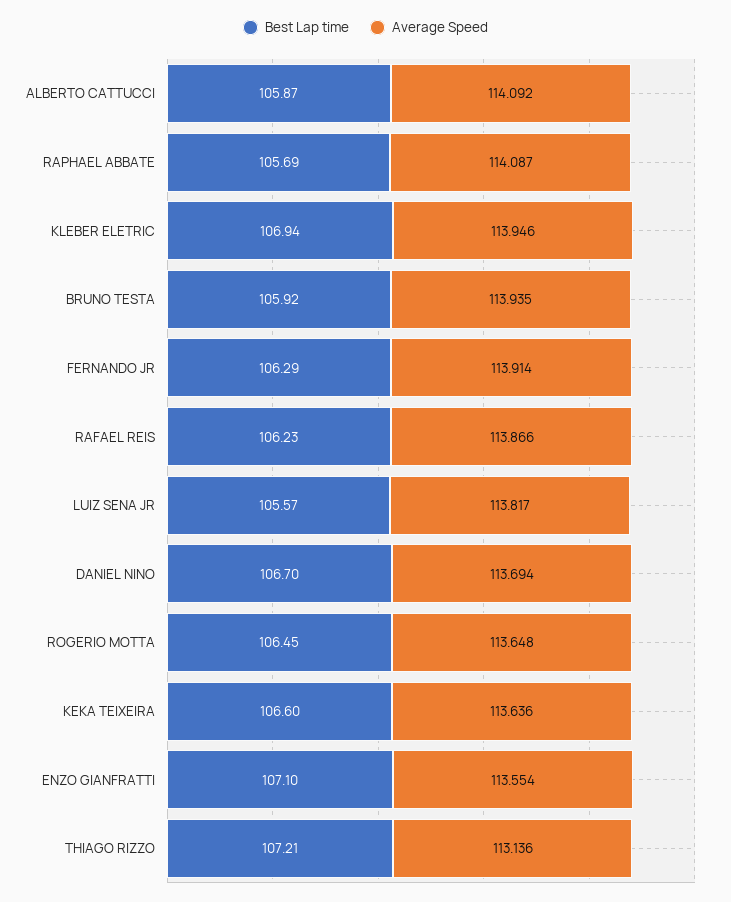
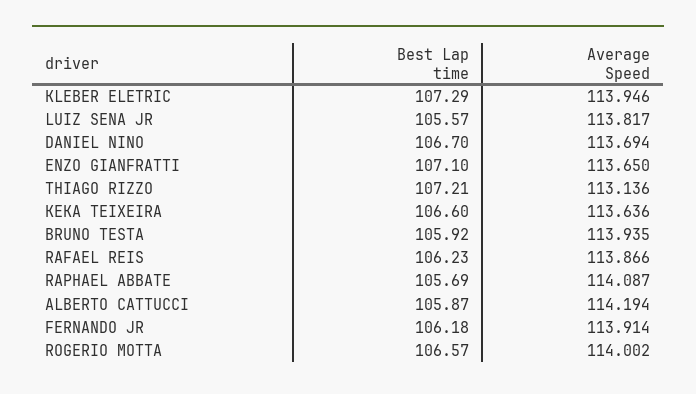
  {
    "Best Lap time": {
      "ALBERTO CATTUCCI": 105.87,
      "RAPHAEL ABBATE": 105.69,
-     "KLEBER ELETRIC": 106.94,
+     "KLEBER ELETRIC": 107.29,
      "BRUNO TESTA": 105.92,
-     "FERNANDO JR": 106.29,
+     "FERNANDO JR": 106.18,
      "RAFAEL REIS": 106.23,
      "LUIZ SENA JR": 105.57,
      "DANIEL NINO": 106.7,
-     "ROGERIO MOTTA": 106.45,
+     "ROGERIO MOTTA": 106.57,
      "KEKA TEIXEIRA": 106.6,
      "ENZO GIANFRATTI": 107.1,
      "THIAGO RIZZO": 107.21
    },
    "Average Speed": {
-     "ALBERTO CATTUCCI": 114.092,
+     "ALBERTO CATTUCCI": 114.194,
      "RAPHAEL ABBATE": 114.087,
      "KLEBER ELETRIC": 113.946,
      "BRUNO TESTA": 113.935,
      "FERNANDO JR": 113.914,
      "RAFAEL REIS": 113.866,
      "LUIZ SENA JR": 113.817,
      "DANIEL NINO": 113.694,
-     "ROGERIO MOTTA": 113.648,
+     "ROGERIO MOTTA": 114.002,
      "KEKA TEIXEIRA": 113.636,
-     "ENZO GIANFRATTI": 113.554,
+     "ENZO GIANFRATTI": 113.65,
      "THIAGO RIZZO": 113.136
    }
  }

